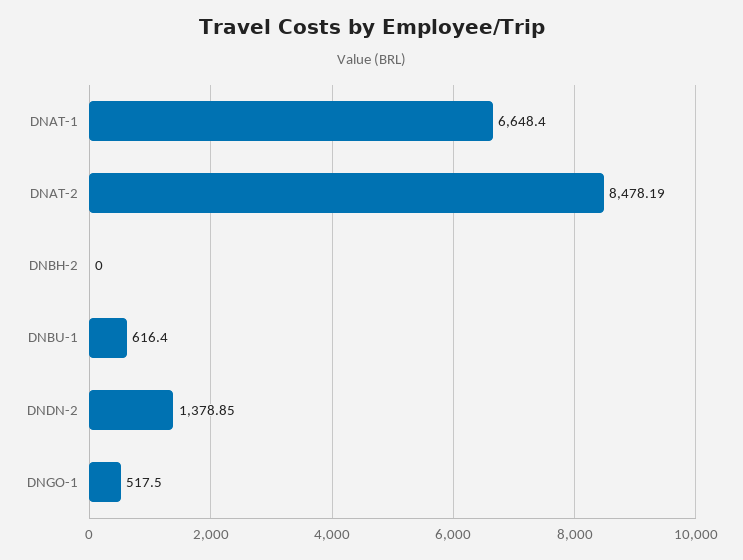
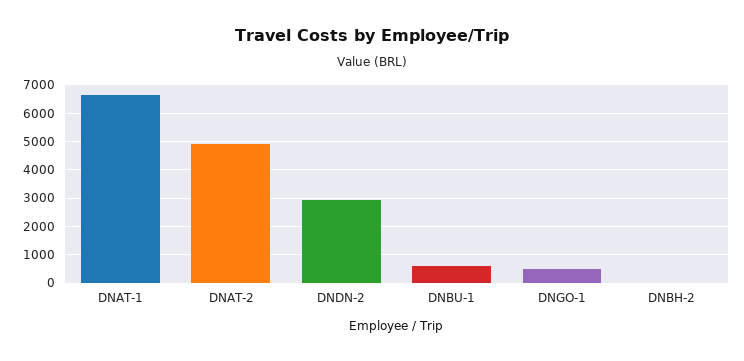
  {
    "DNAT-1": 6648.4,
-   "DNAT-2": 8478.19,
+   "DNAT-2": 5000,
    "DNBH-2": 0,
    "DNBU-1": 616.4,
-   "DNDN-2": 1378.85,
+   "DNDN-2": 3000,
    "DNGO-1": 517.5
  }

